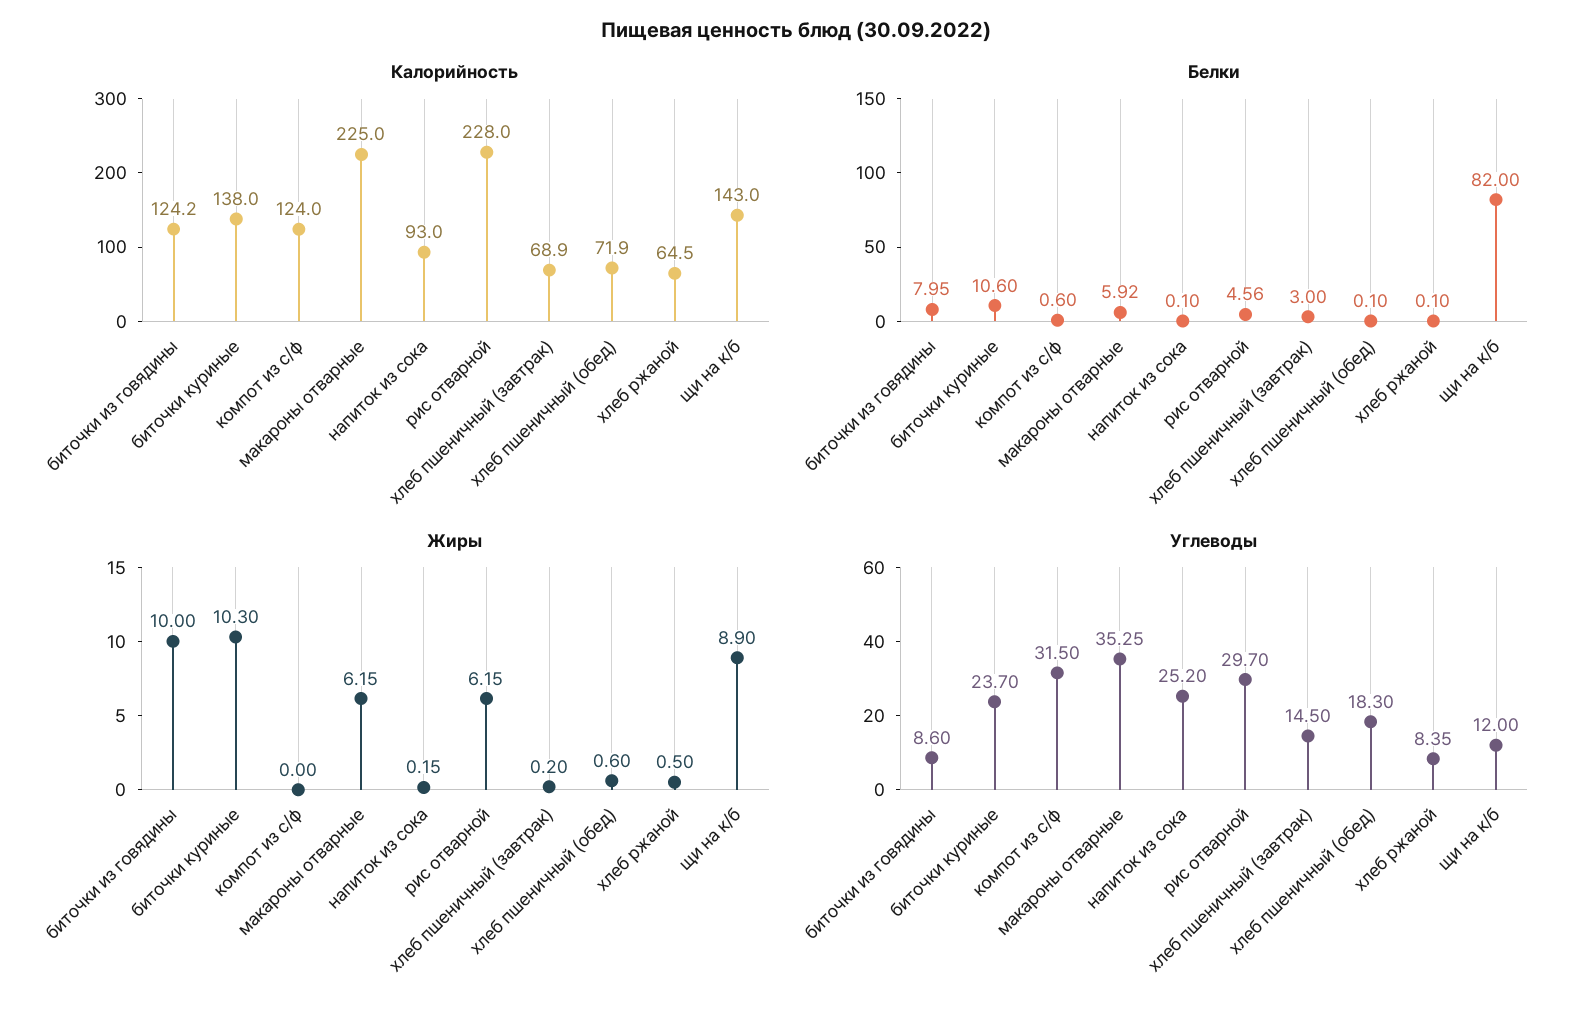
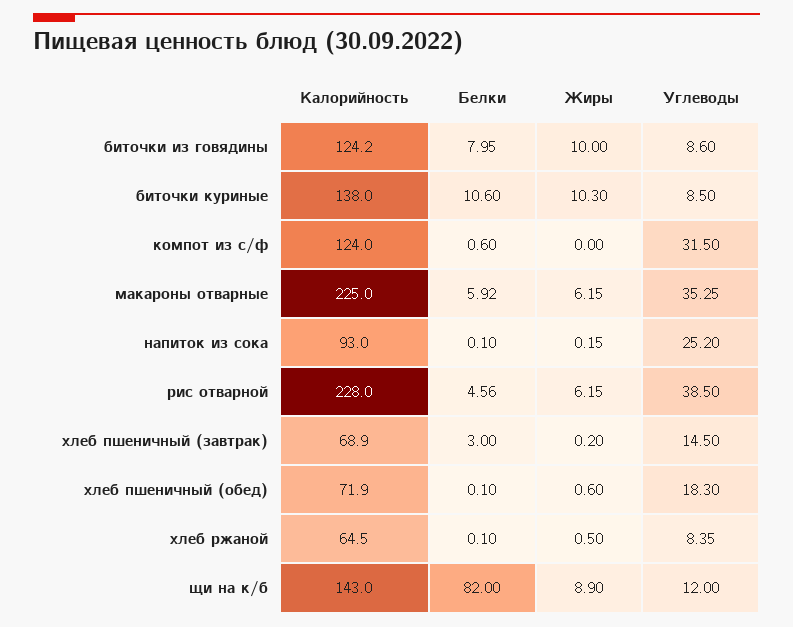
  {
    "Калорийность": {
      "биточки из говядины": 124.2,
      "биточки куриные": 138,
      "компот из с/ф": 124,
      "макароны отварные": 225,
      "напиток из сока": 93,
      "рис отварной": 228,
      "хлеб пшеничный (завтрак)": 68.9,
      "хлеб пшеничный (обед)": 71.9,
      "хлеб ржаной": 64.5,
      "щи на к/б": 143
    },
    "Белки": {
      "биточки из говядины": 7.95,
      "биточки куриные": 10.6,
      "компот из с/ф": 0.6,
      "макароны отварные": 5.92,
      "напиток из сока": 0.1,
      "рис отварной": 4.56,
      "хлеб пшеничный (завтрак)": 3,
      "хлеб пшеничный (обед)": 0.1,
      "хлеб ржаной": 0.1,
      "щи на к/б": 82
    },
    "Жиры": {
      "биточки из говядины": 10,
      "биточки куриные": 10.3,
      "компот из с/ф": 0,
      "макароны отварные": 6.15,
      "напиток из сока": 0.15,
      "рис отварной": 6.15,
      "хлеб пшеничный (завтрак)": 0.2,
      "хлеб пшеничный (обед)": 0.6,
      "хлеб ржаной": 0.5,
      "щи на к/б": 8.9
    },
    "Углеводы": {
      "биточки из говядины": 8.6,
-     "биточки куриные": 23.7,
+     "биточки куриные": 8.5,
      "компот из с/ф": 31.5,
      "макароны отварные": 35.25,
      "напиток из сока": 25.2,
-     "рис отварной": 29.7,
+     "рис отварной": 38.5,
      "хлеб пшеничный (завтрак)": 14.5,
      "хлеб пшеничный (обед)": 18.3,
      "хлеб ржаной": 8.35,
      "щи на к/б": 12
    }
  }

